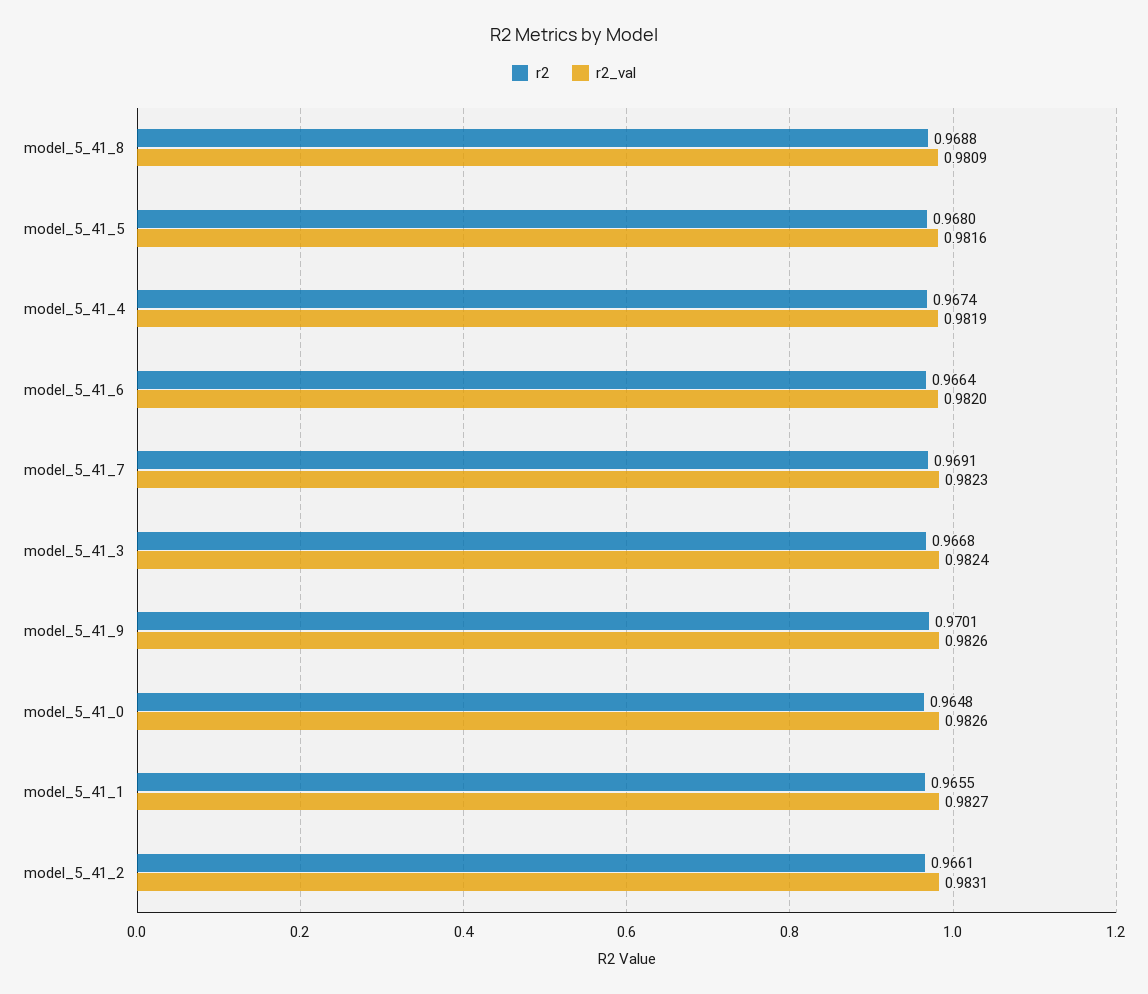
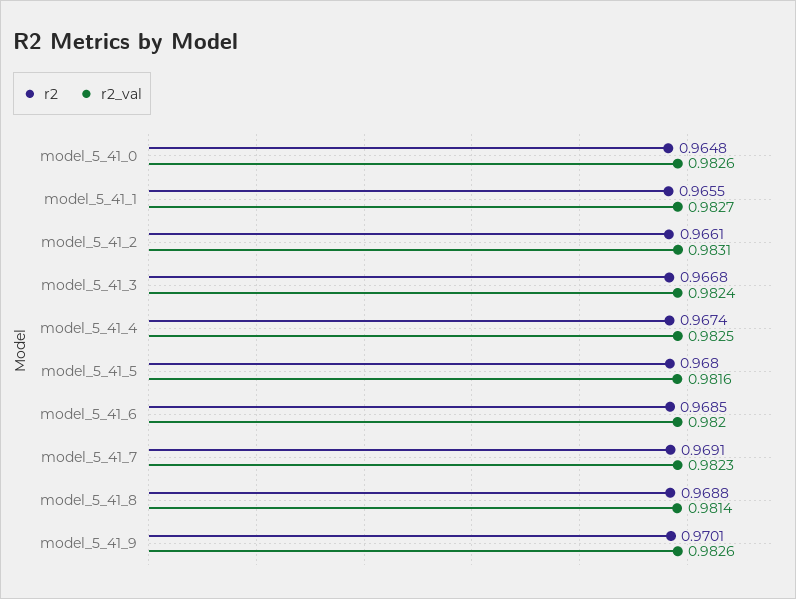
  {
    "r2": {
      "model_5_41_8": 0.9688,
      "model_5_41_5": 0.968,
      "model_5_41_4": 0.9674,
-     "model_5_41_6": 0.9664,
+     "model_5_41_6": 0.9685,
      "model_5_41_7": 0.9691,
      "model_5_41_3": 0.9668,
      "model_5_41_9": 0.9701,
      "model_5_41_0": 0.9648,
      "model_5_41_1": 0.9655,
      "model_5_41_2": 0.9661
    },
    "r2_val": {
-     "model_5_41_8": 0.9809,
+     "model_5_41_8": 0.9814,
      "model_5_41_5": 0.9816,
-     "model_5_41_4": 0.9819,
+     "model_5_41_4": 0.9825,
      "model_5_41_6": 0.982,
      "model_5_41_7": 0.9823,
      "model_5_41_3": 0.9824,
      "model_5_41_9": 0.9826,
      "model_5_41_0": 0.9826,
      "model_5_41_1": 0.9827,
      "model_5_41_2": 0.9831
    }
  }

